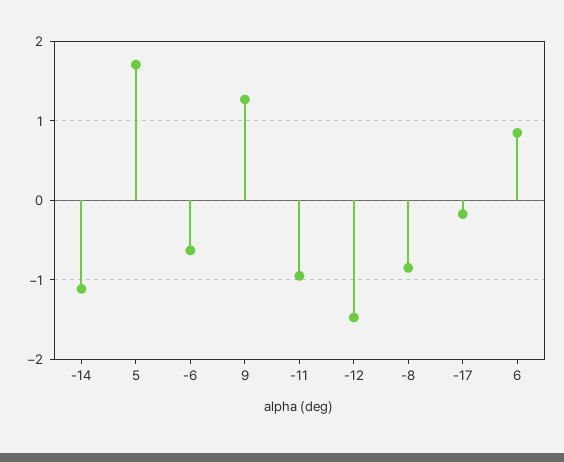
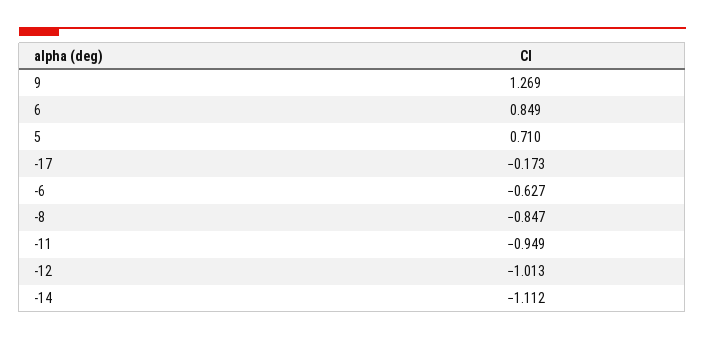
  {
    "-14": -1.112,
-   "5": 1.7,
+   "5": 0.71,
    "-6": -0.627,
    "9": 1.269,
    "-11": -0.949,
-   "-12": -1.5,
+   "-12": -1.013,
    "-8": -0.847,
    "-17": -0.173,
    "6": 0.849
  }

